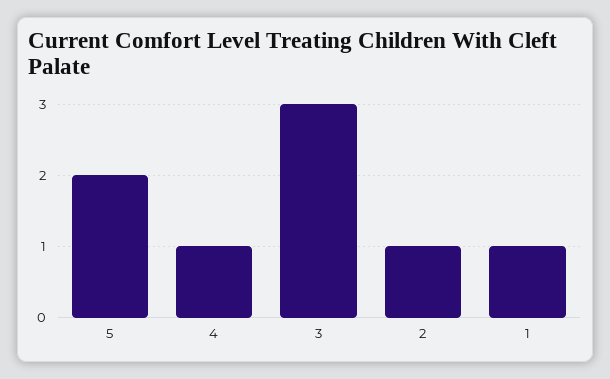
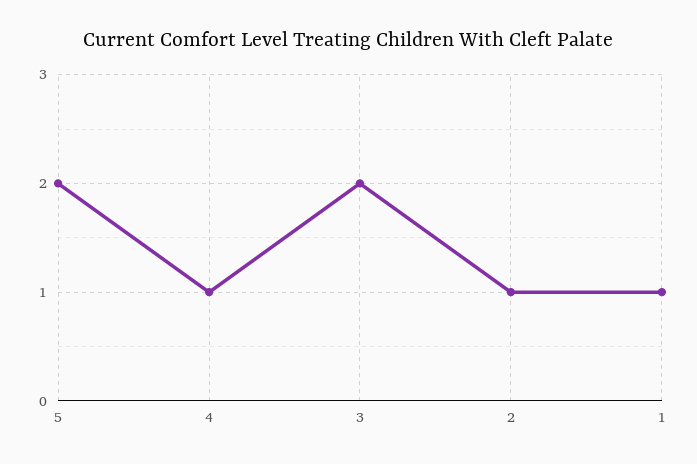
  {
    "5": 2,
    "4": 1,
-   "3": 3,
+   "3": 2,
    "2": 1,
    "1": 1
  }

